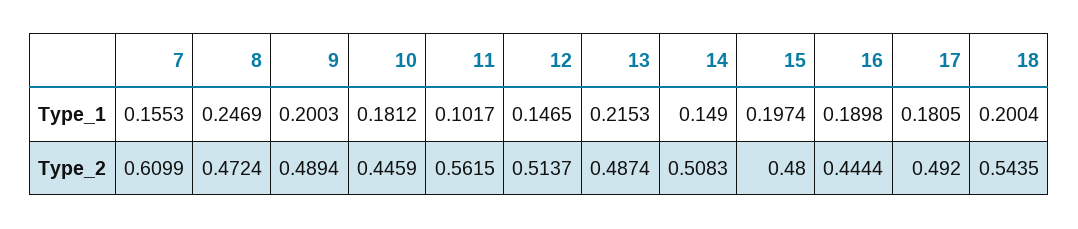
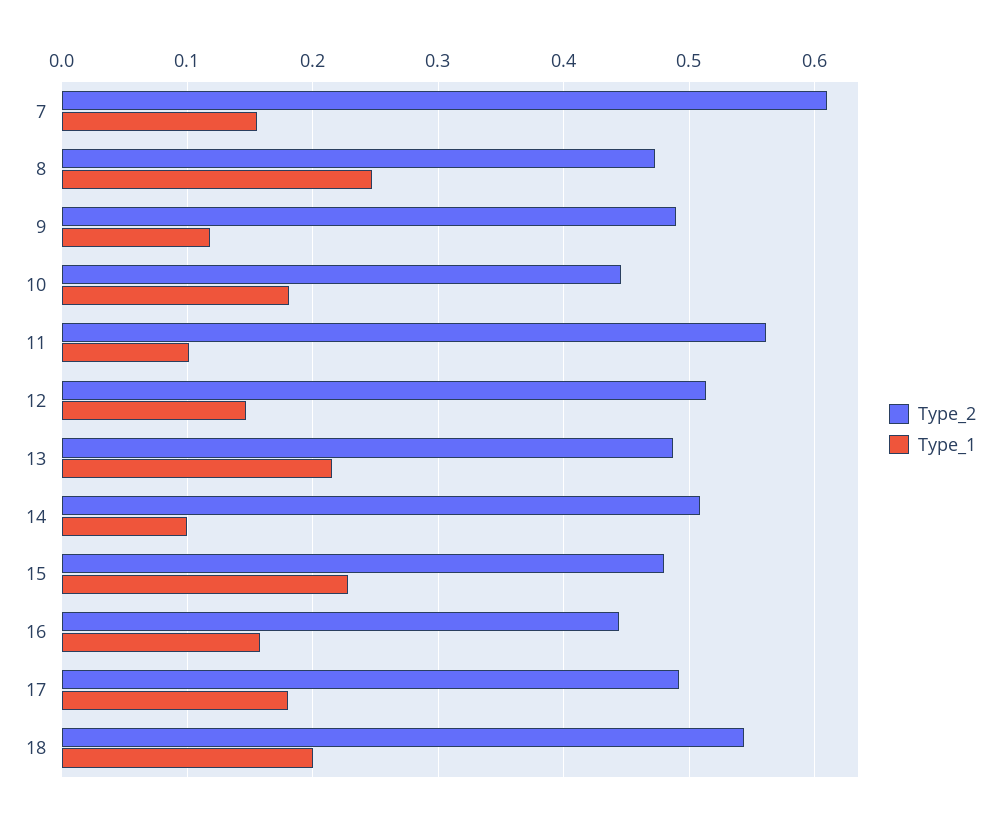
  {
    "Type_1": {
      "7": 0.1553,
      "8": 0.2469,
-     "9": 0.2003,
+     "9": 0.12,
      "10": 0.1812,
      "11": 0.1017,
      "12": 0.1465,
      "13": 0.2153,
-     "14": 0.149,
+     "14": 0.1,
-     "15": 0.1974,
+     "15": 0.23,
-     "16": 0.1898,
+     "16": 0.16,
      "17": 0.1805,
      "18": 0.2004
    },
    "Type_2": {
      "7": 0.6099,
      "8": 0.4724,
      "9": 0.4894,
      "10": 0.4459,
      "11": 0.5615,
      "12": 0.5137,
      "13": 0.4874,
      "14": 0.5083,
      "15": 0.48,
      "16": 0.4444,
      "17": 0.492,
      "18": 0.5435
    }
  }

